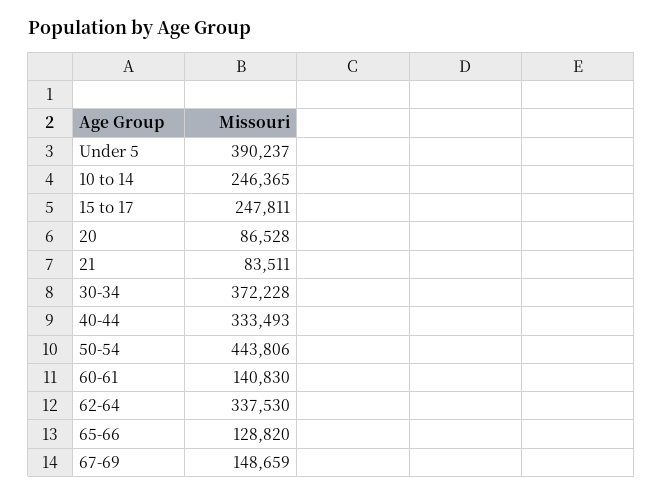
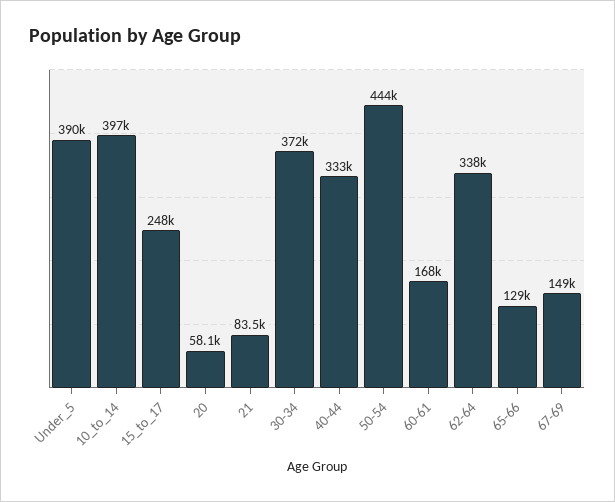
  {
    "Under 5": 390237,
-   "10 to 14": 246365,
+   "10 to 14": 397000,
    "15 to 17": 247811,
-   "20": 86528,
+   "20": 58100,
    "21": 83511,
    "30-34": 372228,
    "40-44": 333493,
    "50-54": 443806,
-   "60-61": 140830,
+   "60-61": 168000,
    "62-64": 337530,
    "65-66": 128820,
    "67-69": 148659
  }

